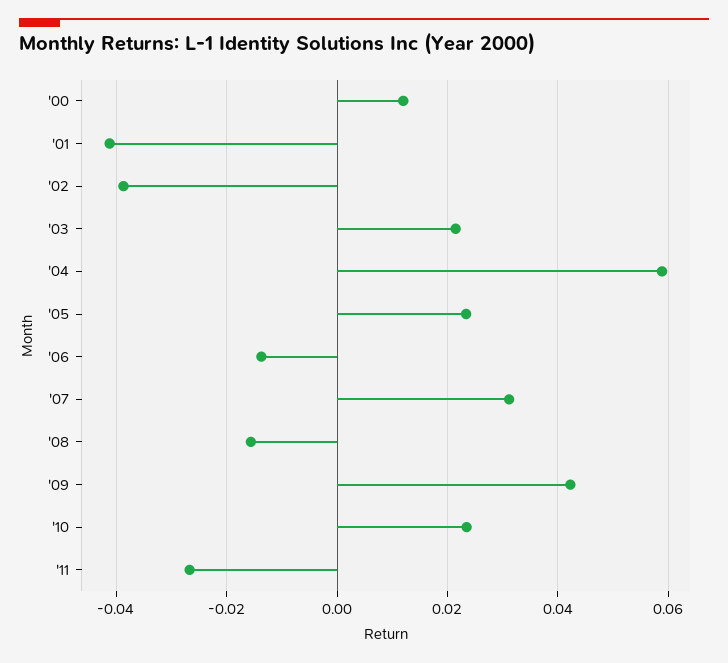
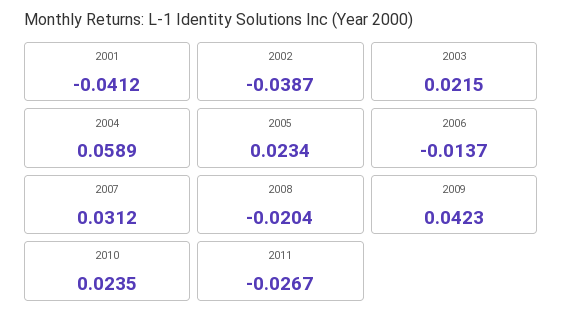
  {
-   "'00": 0.012,
    "'01": -0.0412,
    "'02": -0.0387,
    "'03": 0.0215,
    "'04": 0.0589,
    "'05": 0.0234,
    "'06": -0.0137,
    "'07": 0.0312,
-   "'08": -0.016,
+   "'08": -0.0204,
    "'09": 0.0423,
    "'10": 0.0235,
    "'11": -0.0267
  }

